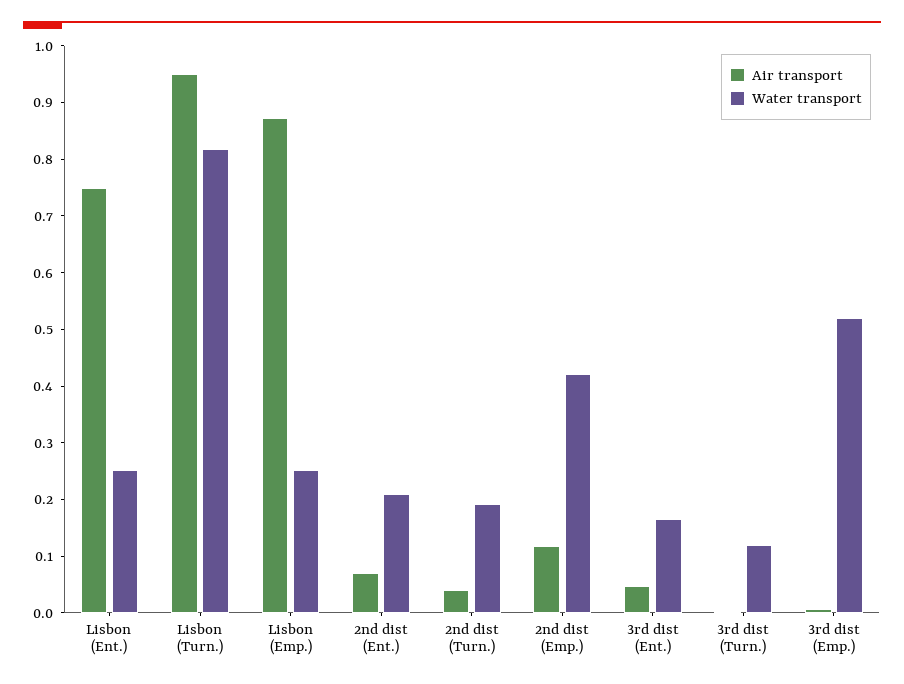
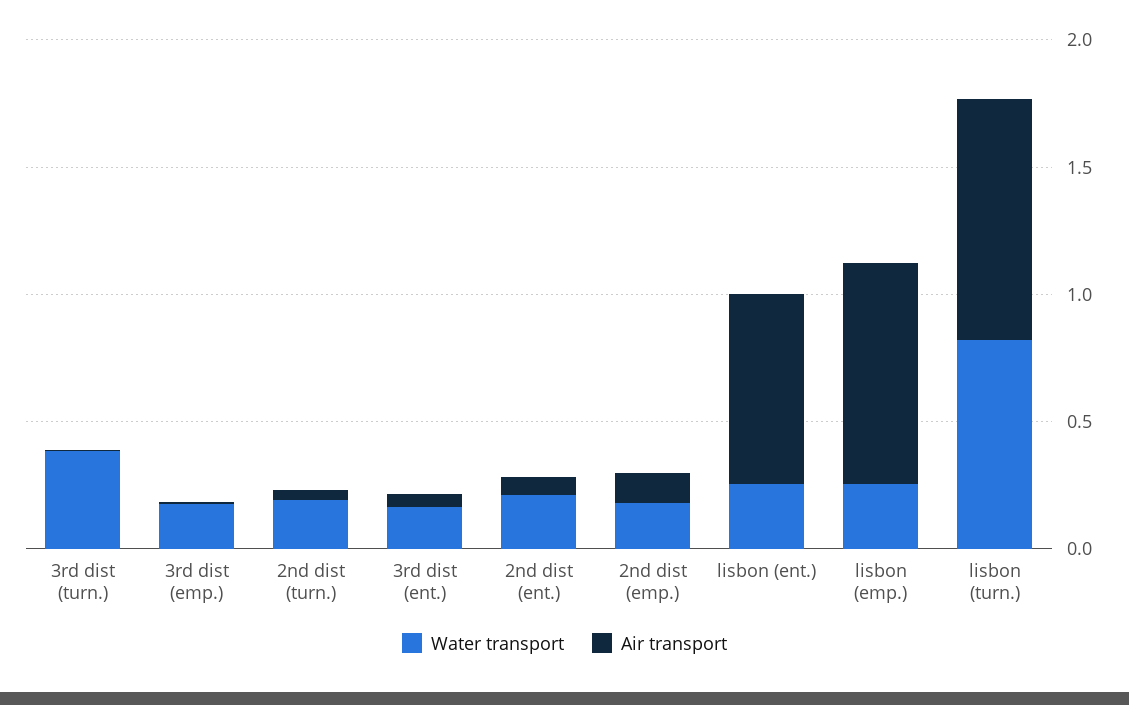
  {
    "Air transport": {
      "Lisbon (Ent.)": 0.76,
      "Lisbon (Turn.)": 0.96,
      "Lisbon (Emp.)": 0.88,
      "2nd dist (Ent.)": 0.08,
      "2nd dist (Turn.)": 0.04,
      "2nd dist (Emp.)": 0.12,
      "3rd dist (Ent.)": 0.04,
      "3rd dist (Turn.)": 0,
      "3rd dist (Emp.)": 0
    },
    "Water transport": {
      "Lisbon (Ent.)": 0.26,
      "Lisbon (Turn.)": 0.82,
      "Lisbon (Emp.)": 0.26,
      "2nd dist (Ent.)": 0.2,
      "2nd dist (Turn.)": 0.2,
-     "2nd dist (Emp.)": 0.42,
+     "2nd dist (Emp.)": 0.2,
      "3rd dist (Ent.)": 0.16,
-     "3rd dist (Turn.)": 0.12,
+     "3rd dist (Turn.)": 0.4,
-     "3rd dist (Emp.)": 0.52
+     "3rd dist (Emp.)": 0.2
    }
  }

